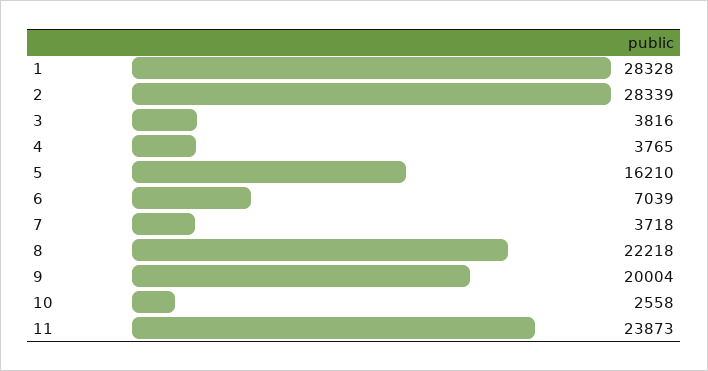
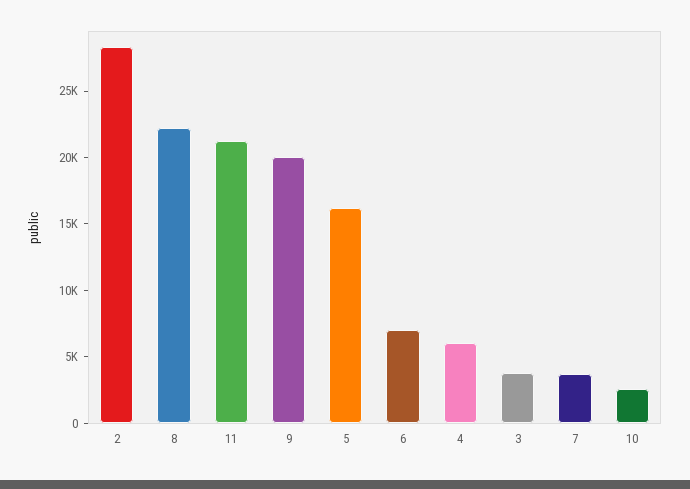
  {
-   "1": 28328,
    "2": 28339,
    "3": 3816,
-   "4": 3765,
+   "4": 6000,
    "5": 16210,
    "6": 7039,
    "7": 3718,
    "8": 22218,
    "9": 20004,
    "10": 2558,
-   "11": 23873
+   "11": 21000
  }

